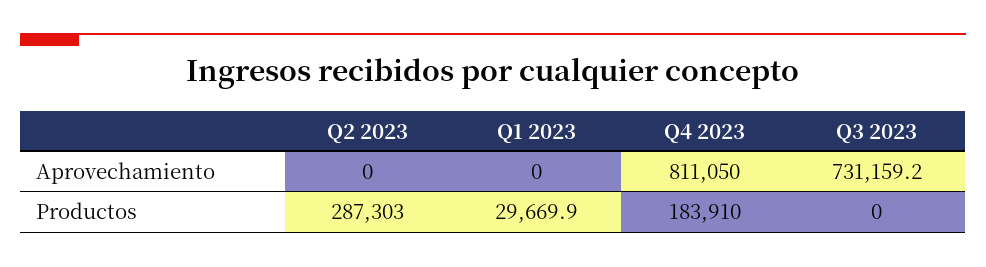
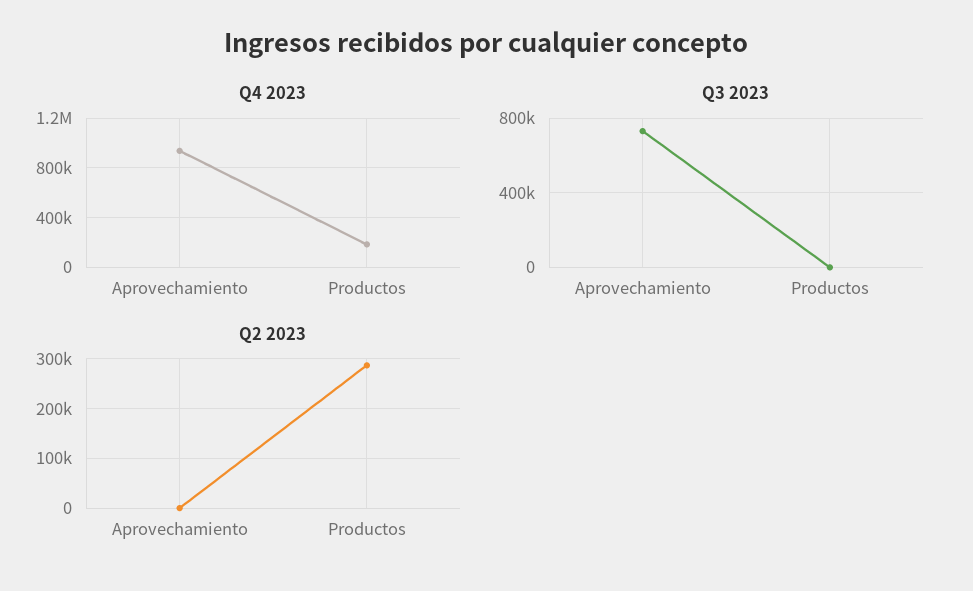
  {
    "Q2 2023": {
      "Aprovechamiento": 0,
      "Productos": 287303
    },
-   "Q1 2023": {
-     "Aprovechamiento": 0,
-     "Productos": 29669.9
-   },
    "Q4 2023": {
-     "Aprovechamiento": 811050,
+     "Aprovechamiento": 950000,
      "Productos": 183910
    },
    "Q3 2023": {
      "Aprovechamiento": 731159.2,
      "Productos": 0
    }
  }

